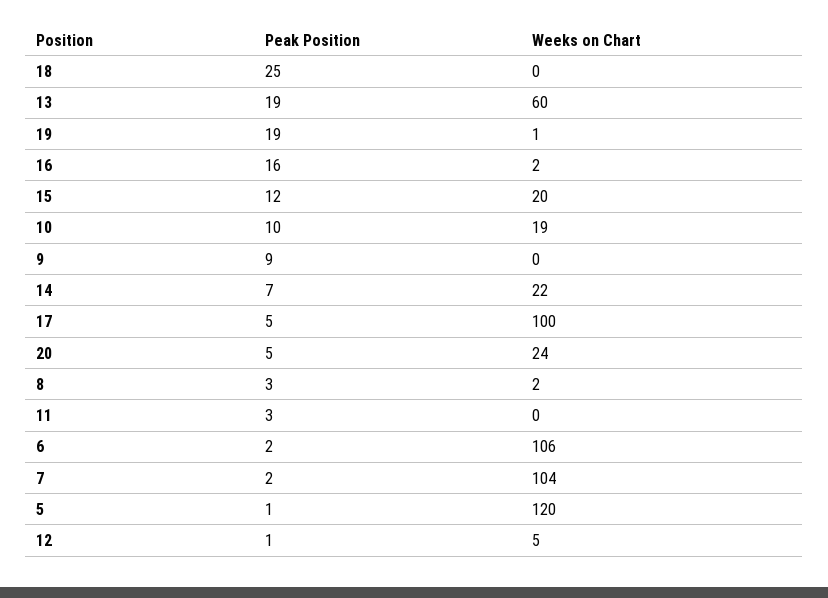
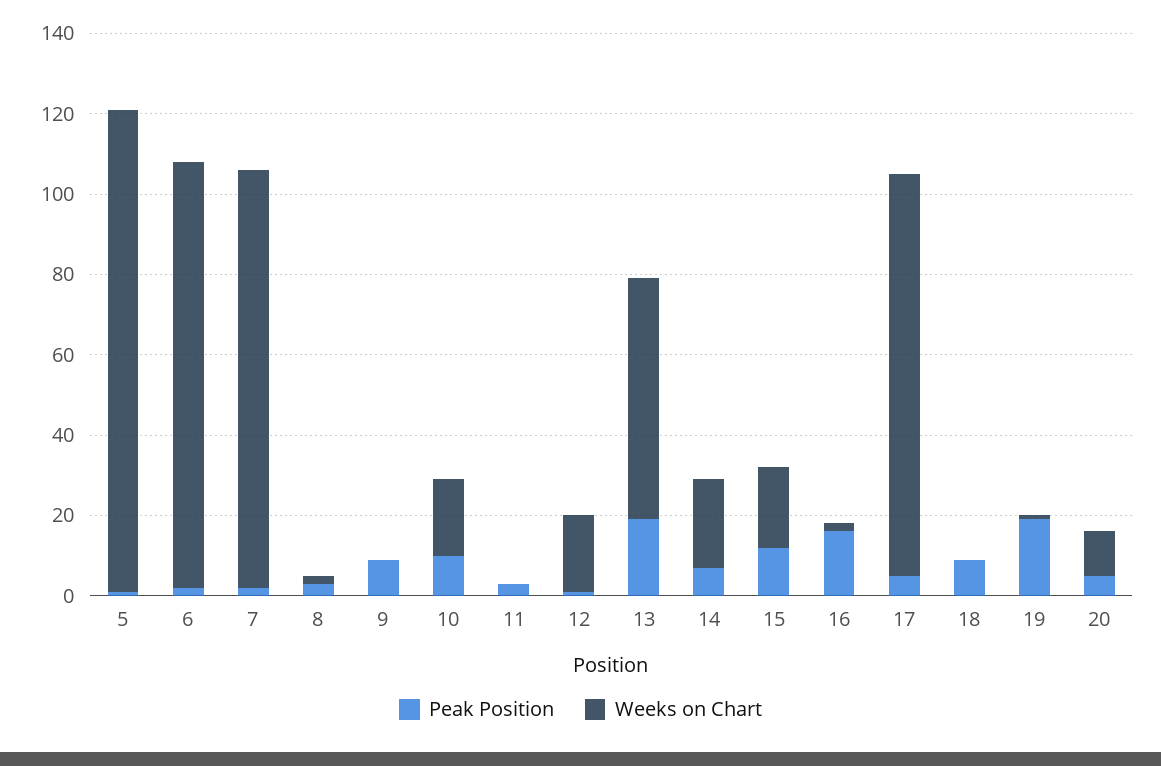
  {
    "Peak Position": {
-     "18": 25,
+     "18": 10,
      "13": 19,
      "19": 19,
      "16": 16,
      "15": 12,
      "10": 10,
      "9": 9,
      "14": 7,
      "17": 5,
      "20": 5,
      "8": 3,
      "11": 3,
      "6": 2,
      "7": 2,
      "5": 1,
      "12": 1
    },
    "Weeks on Chart": {
      "18": 0,
      "13": 60,
      "19": 1,
      "16": 2,
      "15": 20,
      "10": 19,
      "9": 0,
      "14": 22,
      "17": 100,
-     "20": 24,
+     "20": 10,
      "8": 2,
      "11": 0,
      "6": 106,
      "7": 104,
      "5": 120,
-     "12": 5
+     "12": 20
    }
  }

